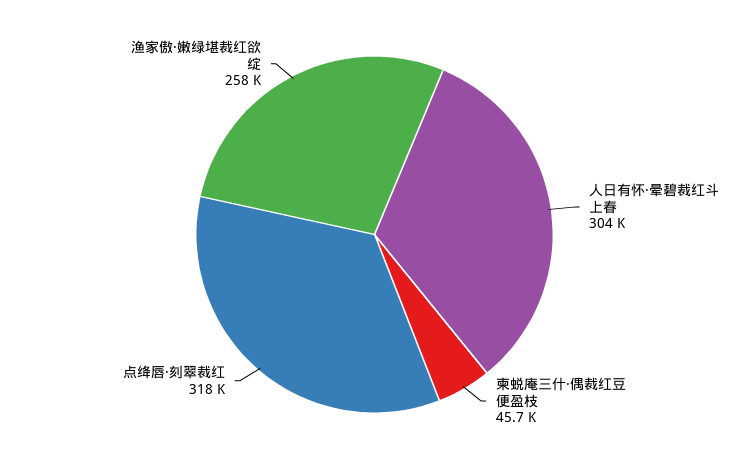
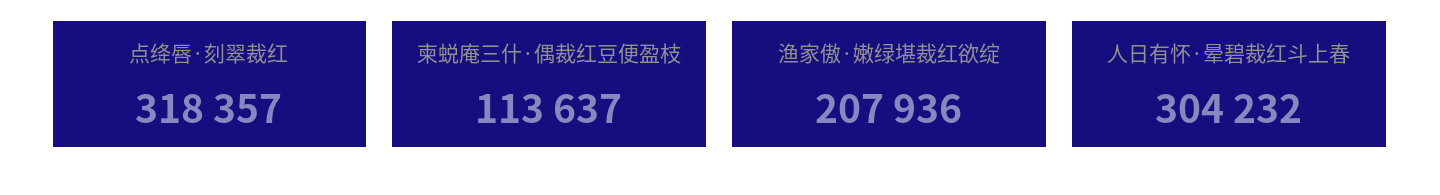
  {
    "人日有怀·晕碧裁红斗上春": 304232,
-   "柬蜕庵三什·偶裁红豆便盈枝": 45700,
+   "柬蜕庵三什·偶裁红豆便盈枝": 113637,
    "点绛唇·刻翠裁红": 318357,
-   "渔家傲·嫩绿堪裁红欲绽": 258000
+   "渔家傲·嫩绿堪裁红欲绽": 207936
  }

